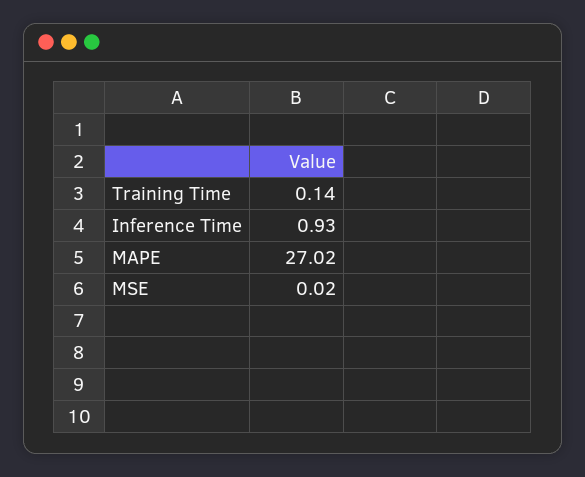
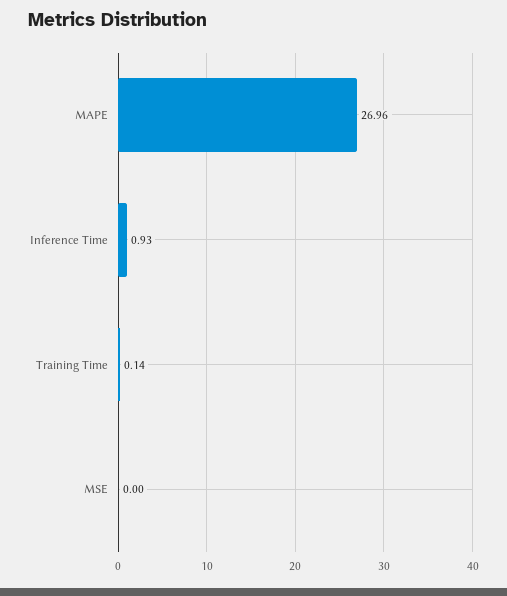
  {
    "Training Time": 0.14,
    "Inference Time": 0.93,
-   "MAPE": 27.02,
+   "MAPE": 26.96,
-   "MSE": 0.02
+   "MSE": 0
  }

